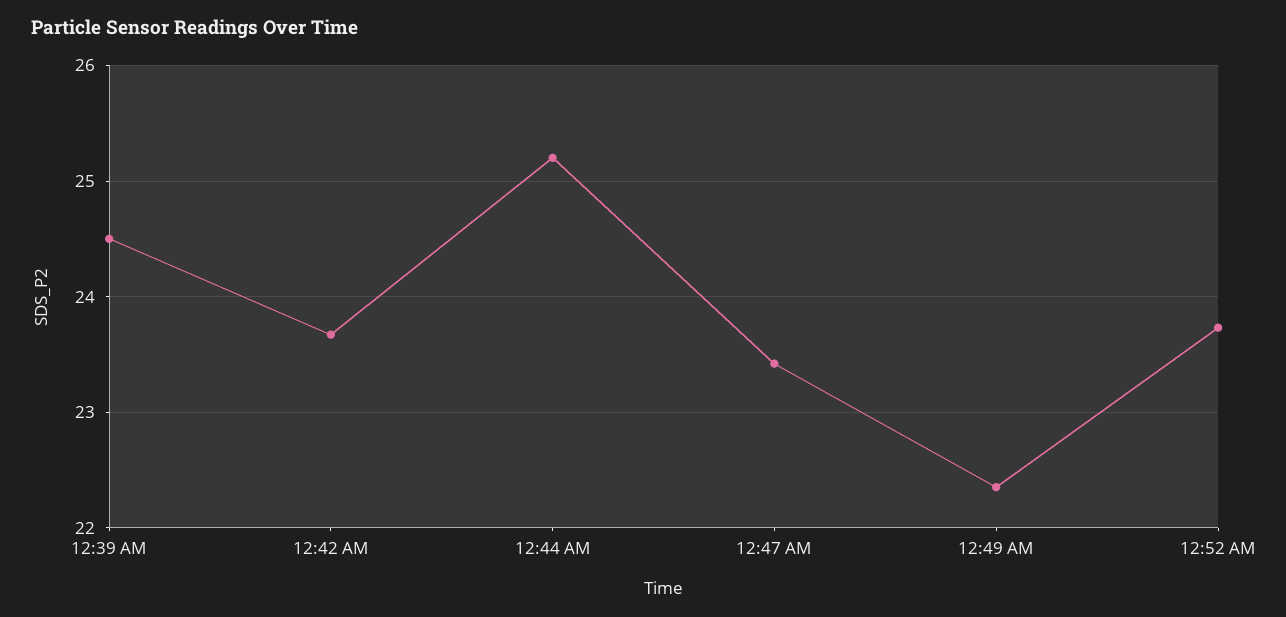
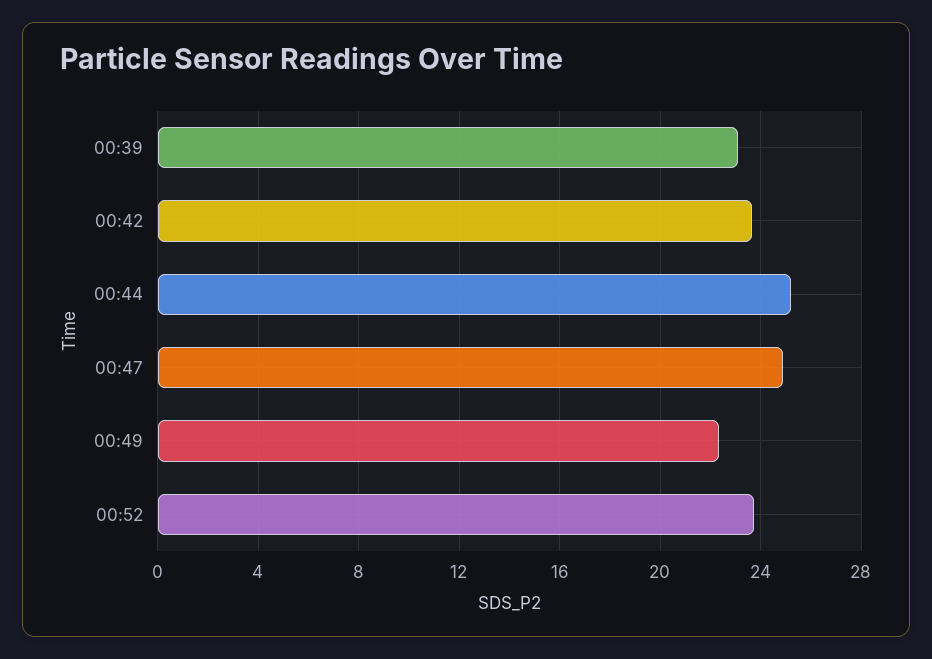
  {
-   "12:39 AM": 24.5,
+   "12:39 AM": 23,
    "12:42 AM": 23.7,
    "12:44 AM": 25.2,
-   "12:47 AM": 23.4,
+   "12:47 AM": 25,
    "12:49 AM": 22.4,
    "12:52 AM": 23.7
  }

